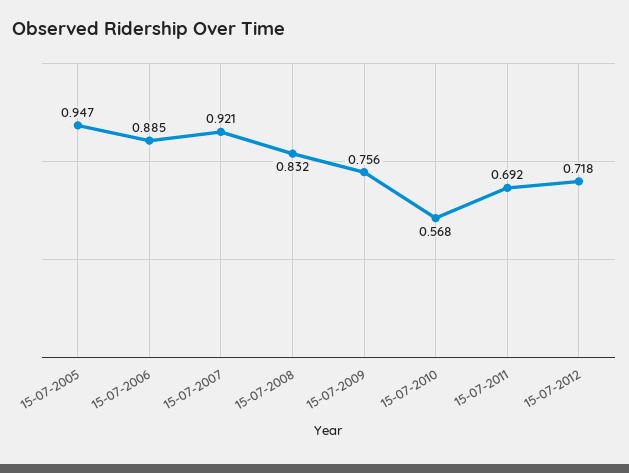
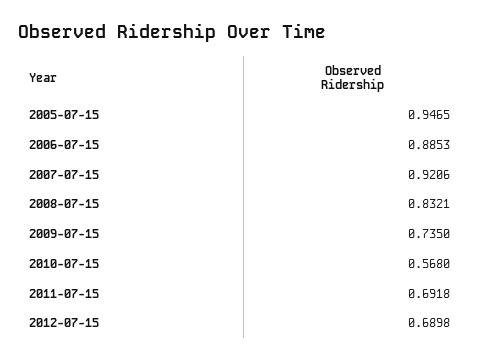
  {
    "15-07-2005": 0.9465,
    "15-07-2006": 0.8853,
    "15-07-2007": 0.9206,
    "15-07-2008": 0.8321,
-   "15-07-2009": 0.756,
+   "15-07-2009": 0.735,
    "15-07-2010": 0.568,
    "15-07-2011": 0.6918,
-   "15-07-2012": 0.718
+   "15-07-2012": 0.6898
  }

